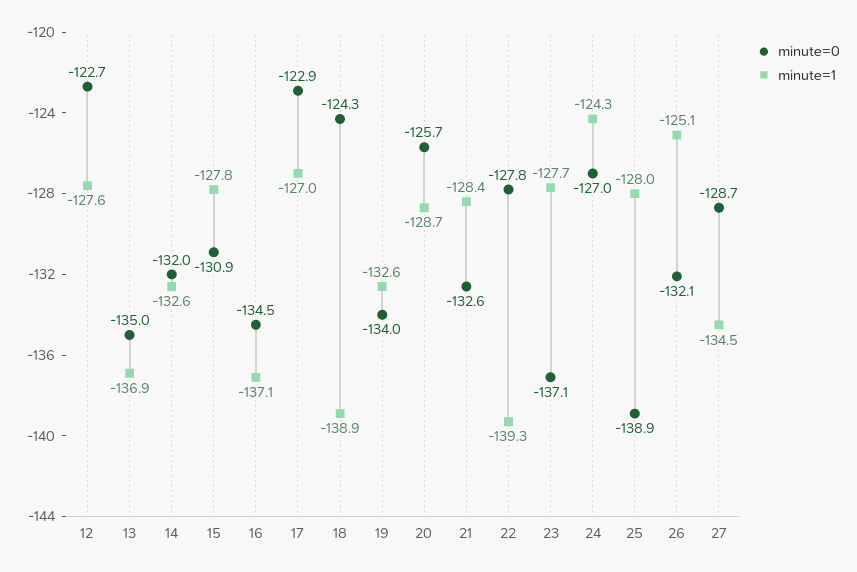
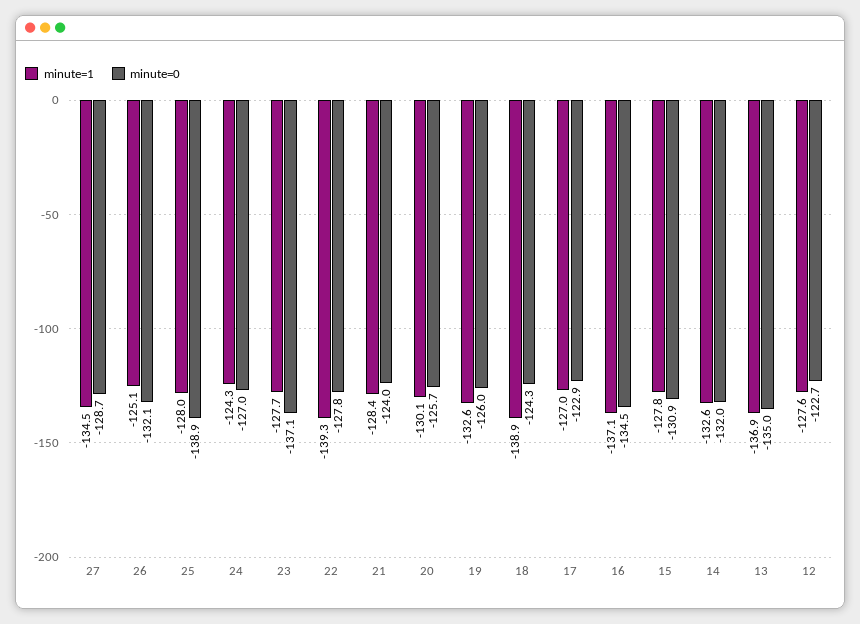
  {
    "minute=0": {
      "12": -122.7,
      "13": -135,
      "14": -132,
      "15": -130.9,
      "16": -134.5,
      "17": -122.9,
      "18": -124.3,
-     "19": -134,
+     "19": -126,
      "20": -125.7,
-     "21": -132.6,
+     "21": -124,
      "22": -127.8,
      "23": -137.1,
      "24": -127,
      "25": -138.9,
      "26": -132.1,
      "27": -128.7
    },
    "minute=1": {
      "12": -127.6,
      "13": -136.9,
      "14": -132.6,
      "15": -127.8,
      "16": -137.1,
      "17": -127,
      "18": -138.9,
      "19": -132.6,
-     "20": -128.7,
+     "20": -130.1,
      "21": -128.4,
      "22": -139.3,
      "23": -127.7,
      "24": -124.3,
      "25": -128,
      "26": -125.1,
      "27": -134.5
    }
  }

